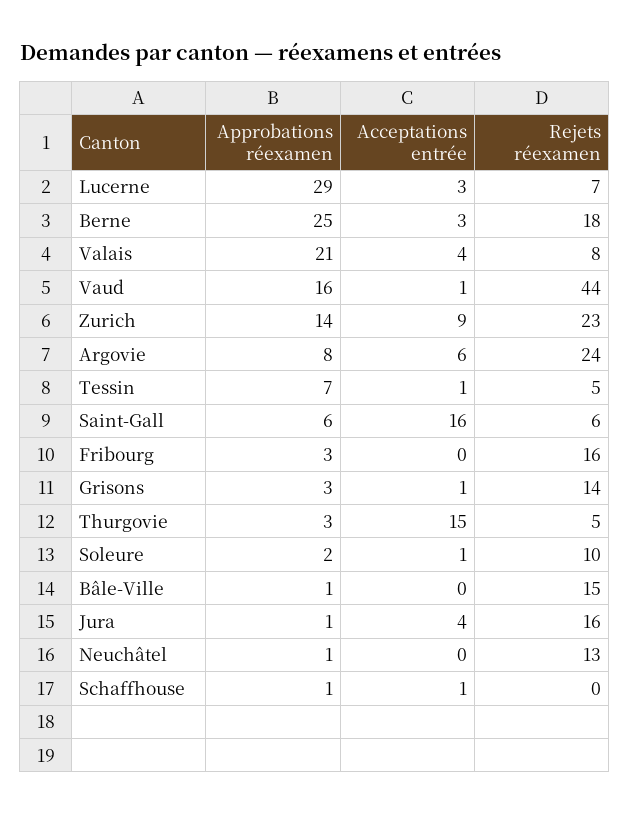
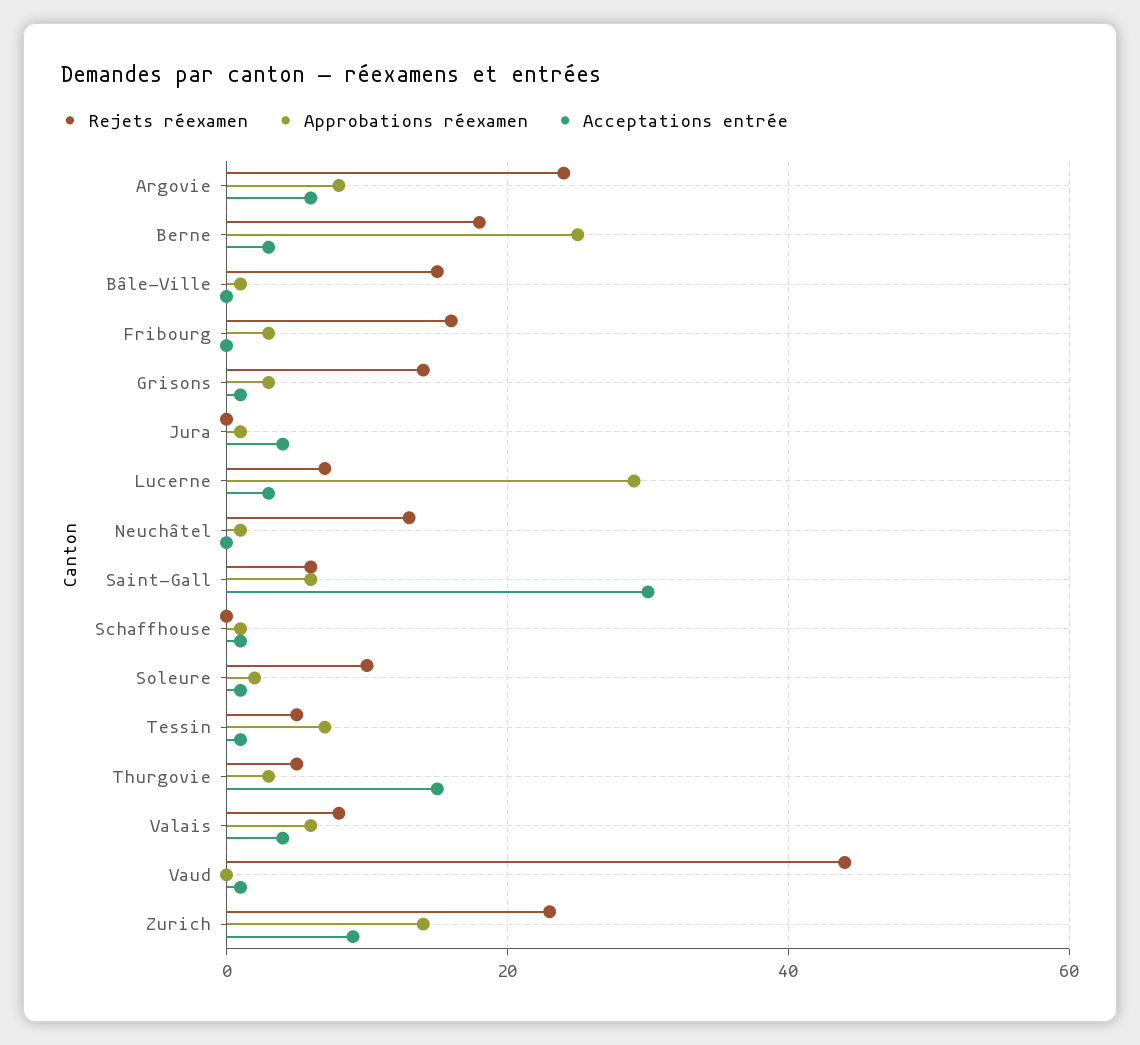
  {
    "Approbations réexamen": {
      "Lucerne": 29,
      "Berne": 25,
-     "Valais": 21,
+     "Valais": 5,
-     "Vaud": 16,
+     "Vaud": 0,
      "Zurich": 14,
      "Argovie": 8,
      "Tessin": 7,
      "Saint-Gall": 6,
      "Fribourg": 3,
      "Grisons": 3,
      "Thurgovie": 3,
      "Soleure": 2,
      "Bâle-Ville": 1,
      "Jura": 1,
      "Neuchâtel": 1,
      "Schaffhouse": 1
    },
    "Acceptations entrée": {
      "Lucerne": 3,
      "Berne": 3,
      "Valais": 4,
      "Vaud": 1,
      "Zurich": 9,
      "Argovie": 6,
      "Tessin": 1,
-     "Saint-Gall": 16,
+     "Saint-Gall": 30,
      "Fribourg": 0,
      "Grisons": 1,
      "Thurgovie": 15,
      "Soleure": 1,
      "Bâle-Ville": 0,
      "Jura": 4,
      "Neuchâtel": 0,
      "Schaffhouse": 1
    },
    "Rejets réexamen": {
      "Lucerne": 7,
      "Berne": 18,
      "Valais": 8,
      "Vaud": 44,
      "Zurich": 23,
      "Argovie": 24,
      "Tessin": 5,
      "Saint-Gall": 6,
      "Fribourg": 16,
      "Grisons": 14,
      "Thurgovie": 5,
      "Soleure": 10,
      "Bâle-Ville": 15,
-     "Jura": 16,
+     "Jura": 0,
      "Neuchâtel": 13,
      "Schaffhouse": 0
    }
  }

